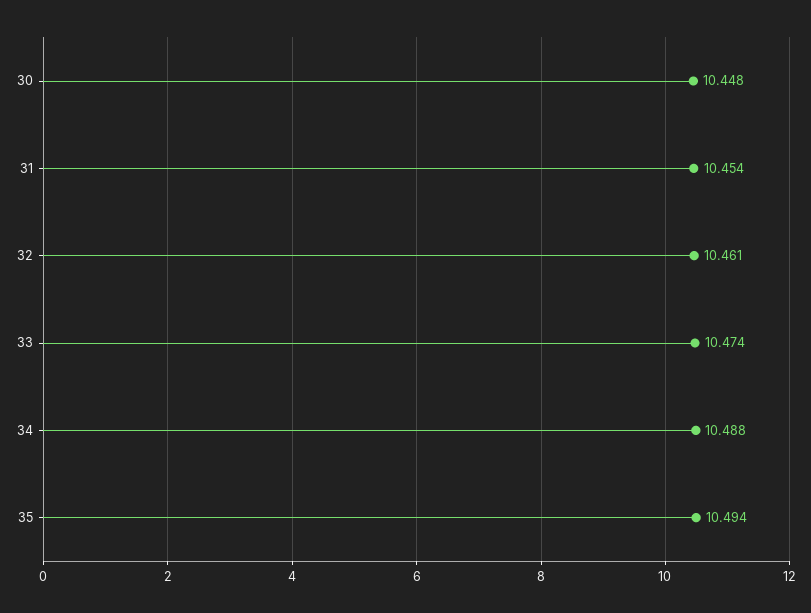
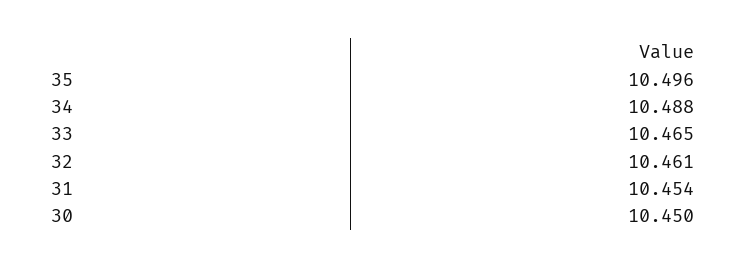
  {
-   "30": 10.448,
+   "30": 10.45,
    "31": 10.454,
    "32": 10.461,
-   "33": 10.474,
+   "33": 10.465,
    "34": 10.488,
-   "35": 10.494
+   "35": 10.496
  }

